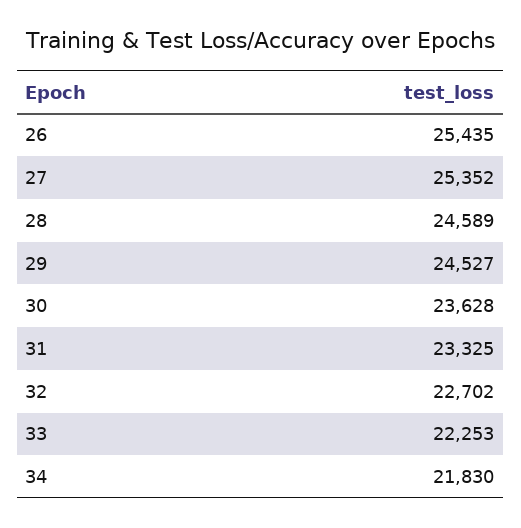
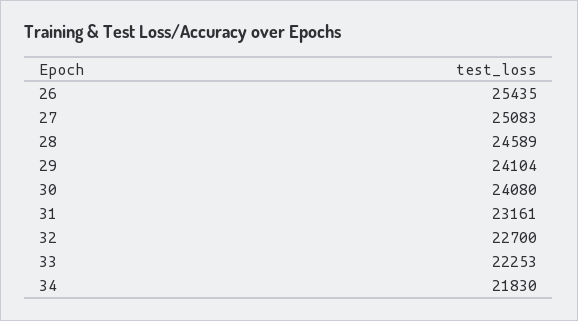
  {
    "26": 25435,
-   "27": 25352,
+   "27": 25083,
    "28": 24589,
-   "29": 24527,
+   "29": 24104,
-   "30": 23628,
+   "30": 24080,
-   "31": 23325,
+   "31": 23161,
-   "32": 22702,
+   "32": 22700,
    "33": 22253,
    "34": 21830
  }

